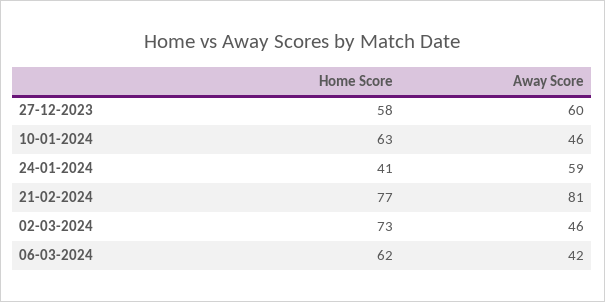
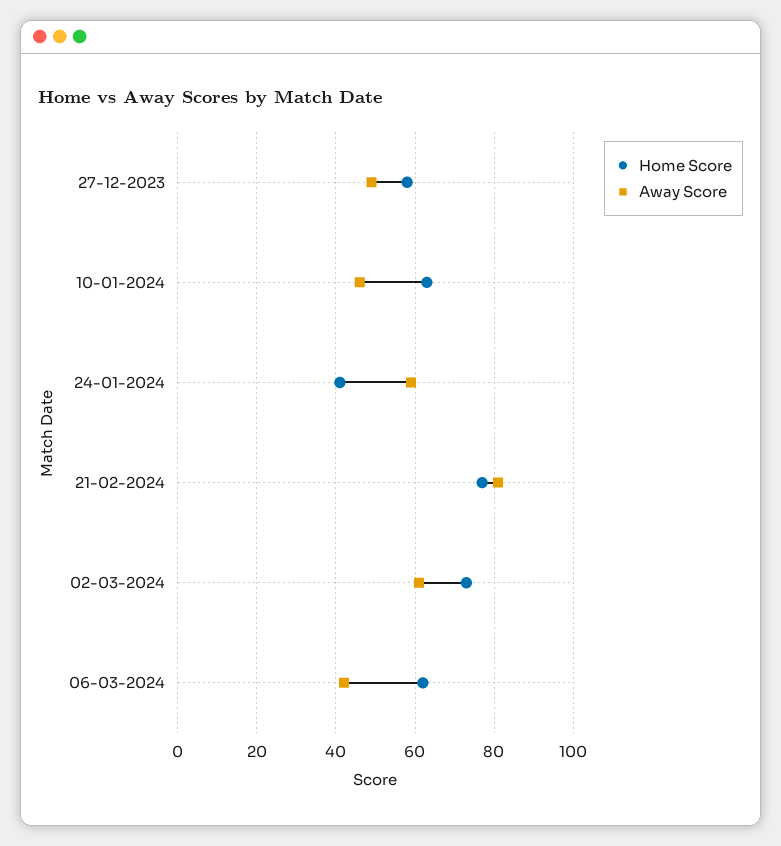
  {
    "Home Score": {
      "27-12-2023": 58,
      "10-01-2024": 63,
      "24-01-2024": 41,
      "21-02-2024": 77,
      "02-03-2024": 73,
      "06-03-2024": 62
    },
    "Away Score": {
-     "27-12-2023": 60,
+     "27-12-2023": 50,
      "10-01-2024": 46,
      "24-01-2024": 59,
      "21-02-2024": 81,
-     "02-03-2024": 46,
+     "02-03-2024": 60,
      "06-03-2024": 42
    }
  }

